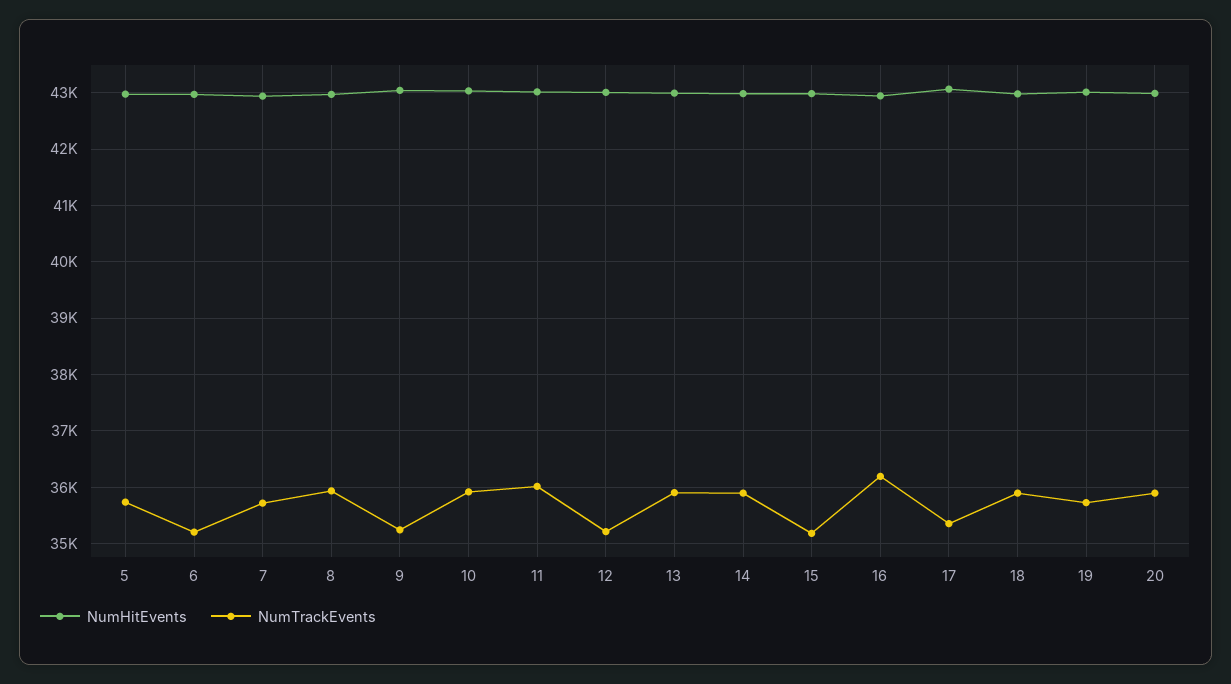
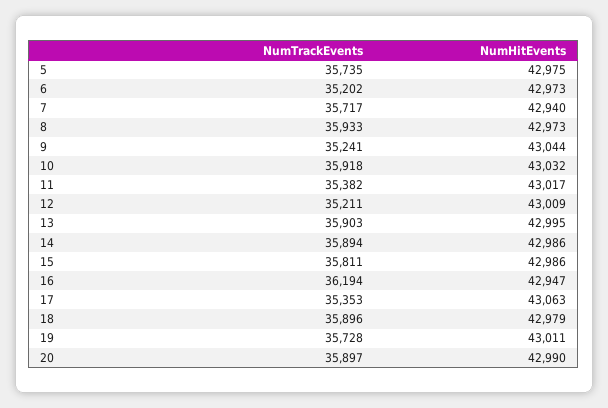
  {
    "NumHitEvents": {
      "5": 42975,
      "6": 42973,
      "7": 42940,
      "8": 42973,
      "9": 43044,
      "10": 43032,
      "11": 43017,
      "12": 43009,
      "13": 42995,
      "14": 42986,
      "15": 42986,
      "16": 42947,
      "17": 43063,
      "18": 42979,
      "19": 43011,
      "20": 42990
    },
    "NumTrackEvents": {
      "5": 35735,
      "6": 35202,
      "7": 35717,
      "8": 35933,
      "9": 35241,
      "10": 35918,
-     "11": 36000,
+     "11": 35382,
      "12": 35211,
      "13": 35903,
      "14": 35894,
-     "15": 35200,
+     "15": 35811,
      "16": 36194,
      "17": 35353,
      "18": 35896,
      "19": 35728,
      "20": 35897
    }
  }

